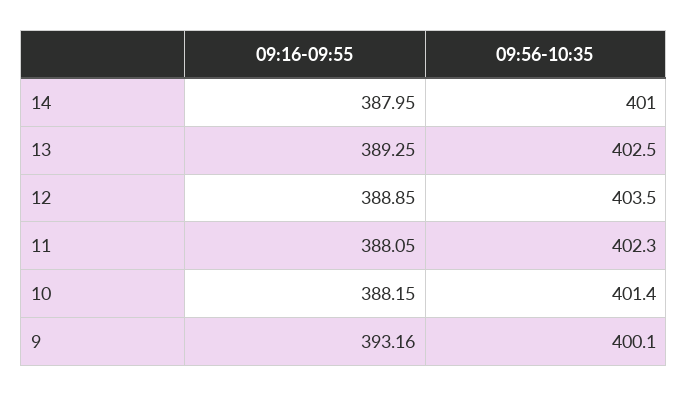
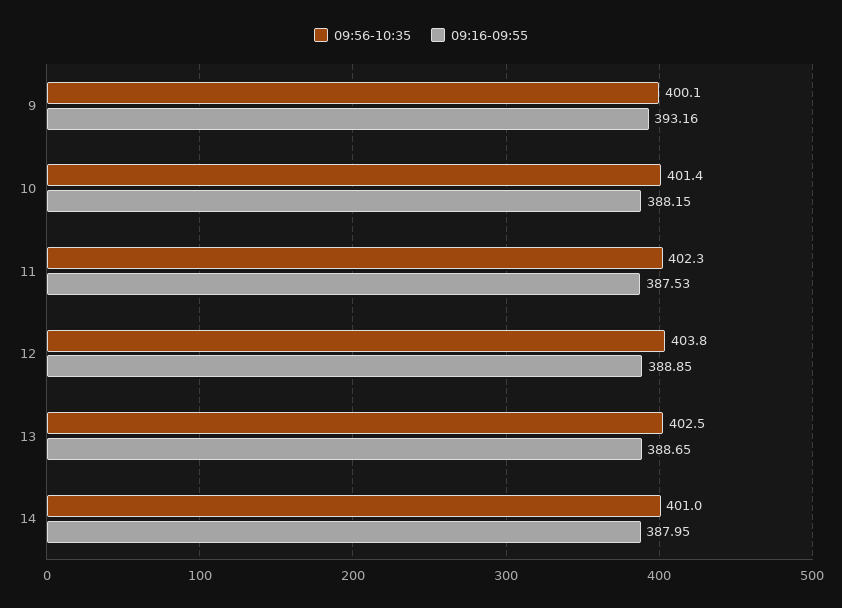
  {
    "09:16-09:55": {
      "14": 387.95,
-     "13": 389.25,
+     "13": 388.65,
      "12": 388.85,
-     "11": 388.05,
+     "11": 387.53,
      "10": 388.15,
      "9": 393.16
    },
    "09:56-10:35": {
      "14": 401,
      "13": 402.5,
-     "12": 403.5,
+     "12": 403.8,
      "11": 402.3,
      "10": 401.4,
      "9": 400.1
    }
  }

